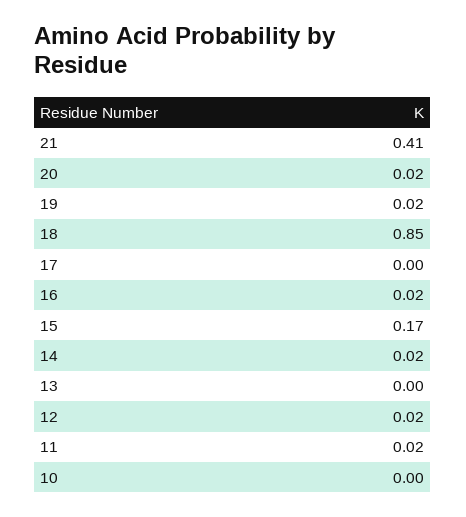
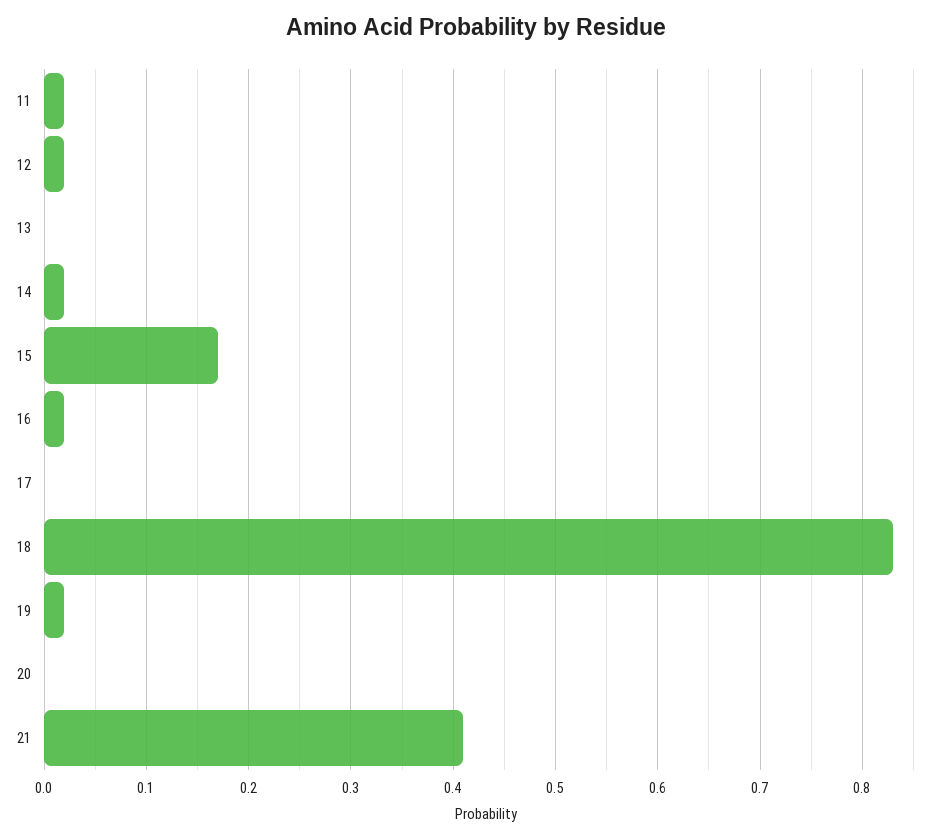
  {
    "21": 0.41,
-   "20": 0.02,
+   "20": 0,
    "19": 0.02,
-   "18": 0.85,
+   "18": 0.83,
    "17": 0,
    "16": 0.02,
    "15": 0.17,
    "14": 0.02,
    "13": 0,
    "12": 0.02,
-   "11": 0.02,
+   "11": 0.02
-   "10": 0
  }

